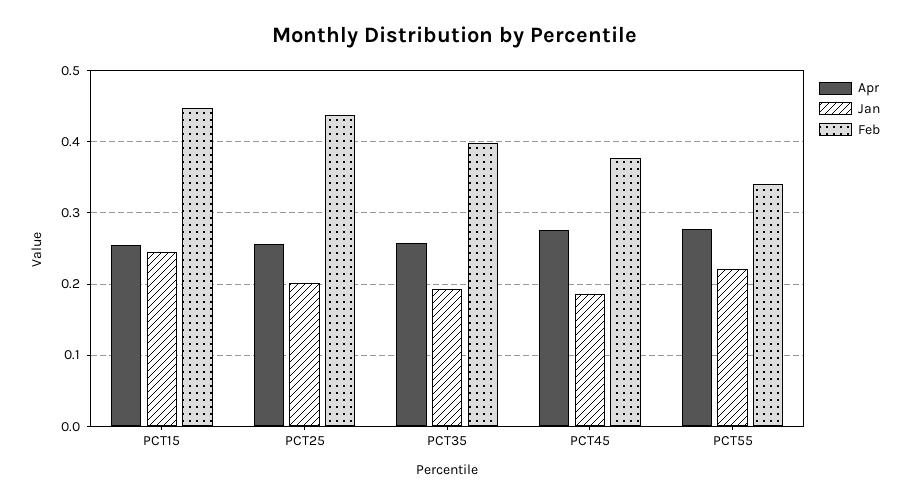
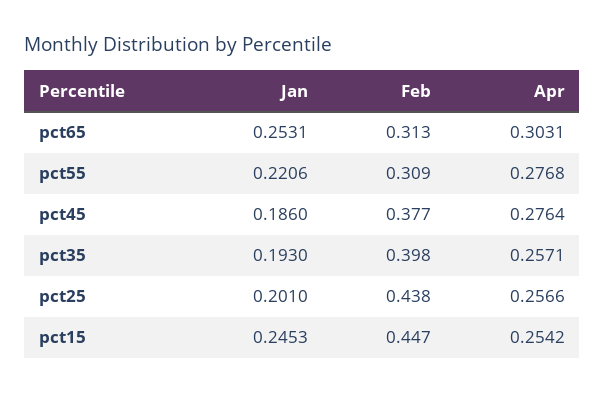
  {
    "Apr": {
      "PCT15": 0.2542,
      "PCT25": 0.2566,
      "PCT35": 0.2571,
      "PCT45": 0.2764,
-     "PCT55": 0.2768
+     "PCT55": 0.2768,
+     "pct65": 0.3031
    },
    "Jan": {
      "PCT15": 0.2453,
      "PCT25": 0.201,
      "PCT35": 0.193,
      "PCT45": 0.186,
-     "PCT55": 0.2206
+     "PCT55": 0.2206,
+     "pct65": 0.2531
    },
    "Feb": {
      "PCT15": 0.447,
      "PCT25": 0.438,
      "PCT35": 0.398,
      "PCT45": 0.377,
-     "PCT55": 0.34
+     "PCT55": 0.309,
+     "pct65": 0.313
    }
  }

